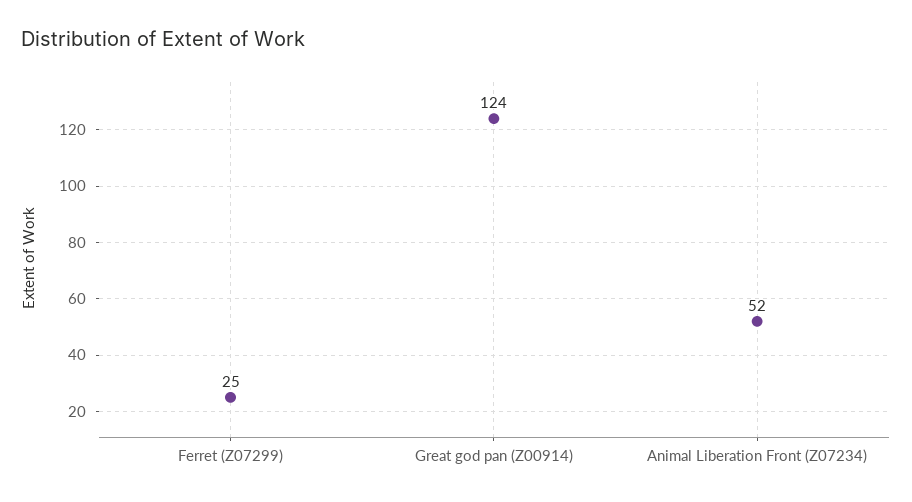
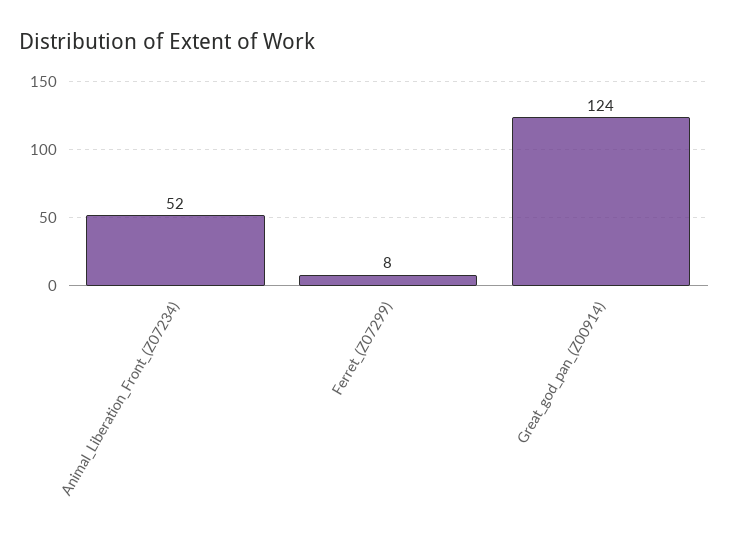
  {
-   "Ferret (Z07299)": 25,
+   "Ferret (Z07299)": 8,
    "Great god pan (Z00914)": 124,
    "Animal Liberation Front (Z07234)": 52
  }

